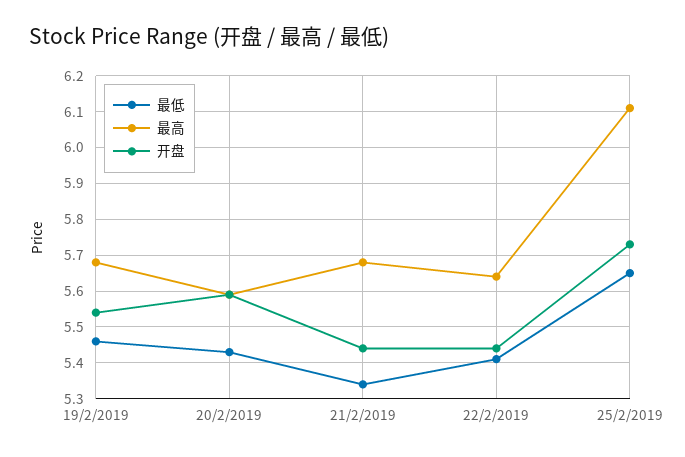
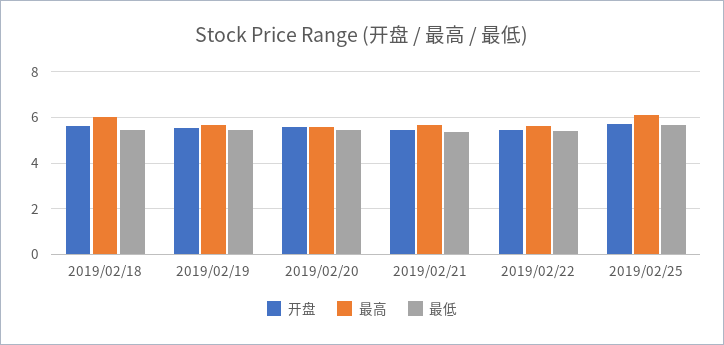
  {
    "最低": {
      "19/2/2019": 5.45,
      "20/2/2019": 5.45,
      "21/2/2019": 5.35,
      "22/2/2019": 5.4,
-     "25/2/2019": 5.65
+     "25/2/2019": 5.65,
+     "2019/02/18": 5.5
    },
    "最高": {
      "19/2/2019": 5.7,
      "20/2/2019": 5.6,
      "21/2/2019": 5.7,
      "22/2/2019": 5.65,
-     "25/2/2019": 6.1
+     "25/2/2019": 6.1,
+     "2019/02/18": 6
    },
    "开盘": {
      "19/2/2019": 5.55,
      "20/2/2019": 5.6,
      "21/2/2019": 5.45,
      "22/2/2019": 5.45,
-     "25/2/2019": 5.75
+     "25/2/2019": 5.75,
+     "2019/02/18": 5.5
    }
  }

